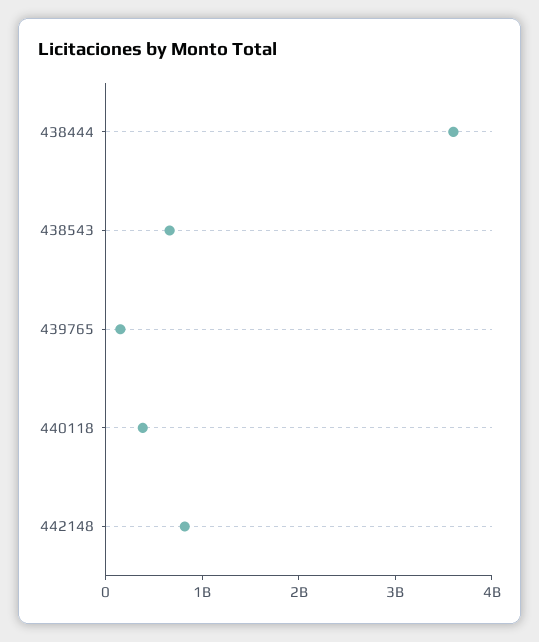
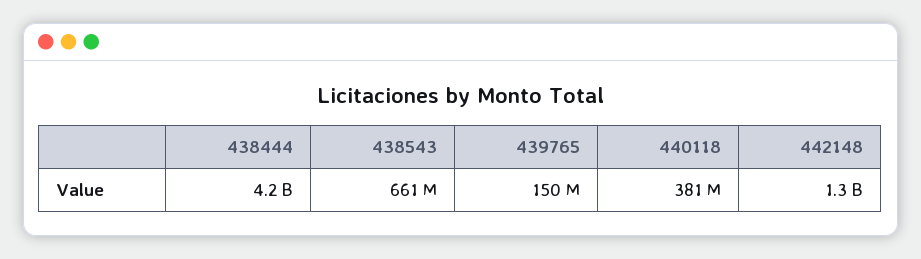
  {
-   "438444": 3600000000,
+   "438444": 4200000000,
    "438543": 661000000,
    "439765": 150000000,
    "440118": 381000000,
-   "442148": 800000000
+   "442148": 1300000000
  }

